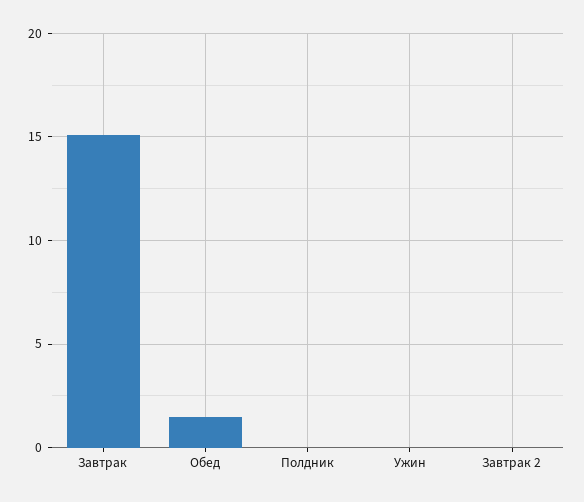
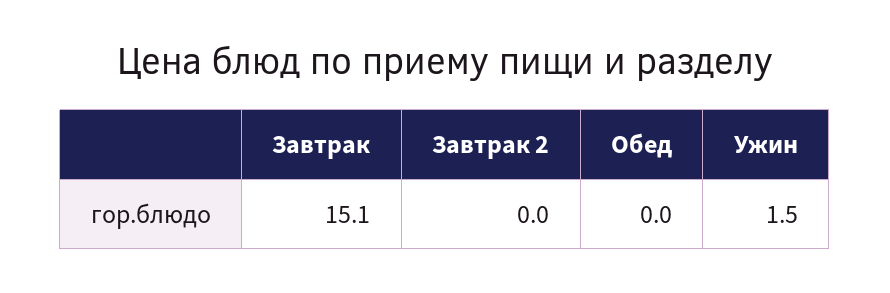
  {
    "Завтрак": 15.1,
-   "Обед": 1.5,
+   "Обед": 0,
-   "Полдник": 0,
-   "Ужин": 0,
+   "Ужин": 1.5,
    "Завтрак 2": 0
  }

